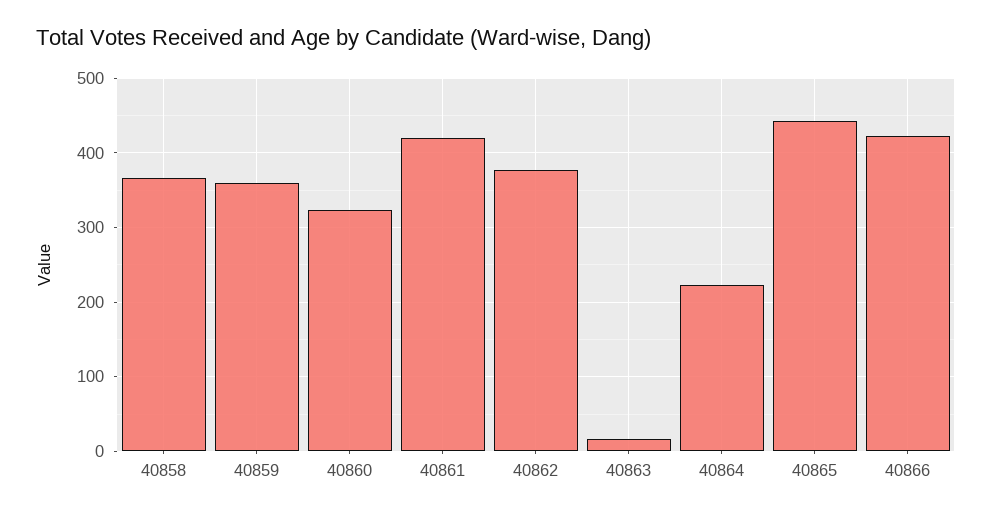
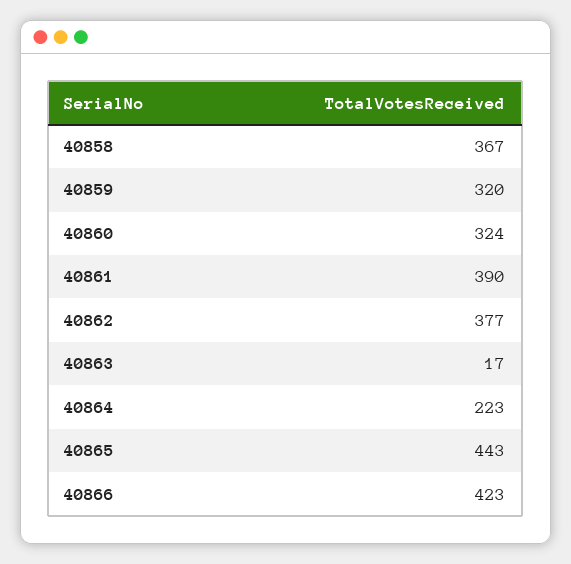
  {
    "40858": 367,
-   "40859": 360,
+   "40859": 320,
    "40860": 324,
-   "40861": 420,
+   "40861": 390,
    "40862": 377,
    "40863": 17,
    "40864": 223,
    "40865": 443,
    "40866": 423
  }

